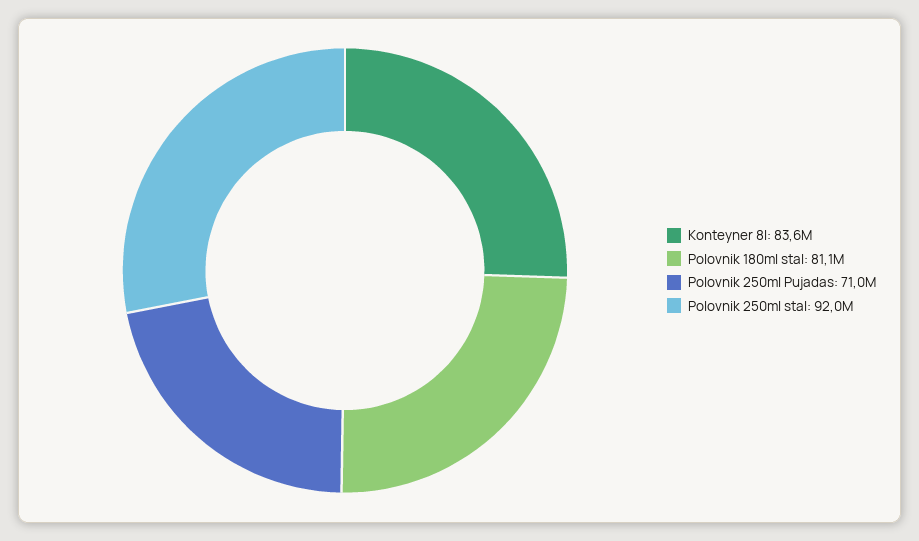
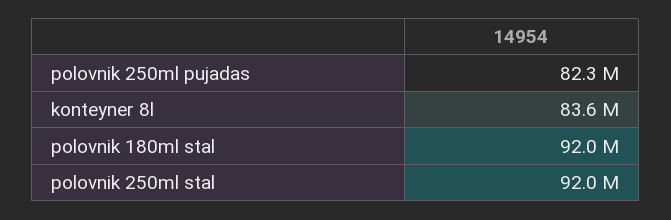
  {
    "Konteyner 8l": 83600000,
-   "Polovnik 180ml stal": 81100000,
+   "Polovnik 180ml stal": 92000000,
-   "Polovnik 250ml Pujadas": 71000000,
+   "Polovnik 250ml Pujadas": 82300000,
    "Polovnik 250ml stal": 92000000
  }

